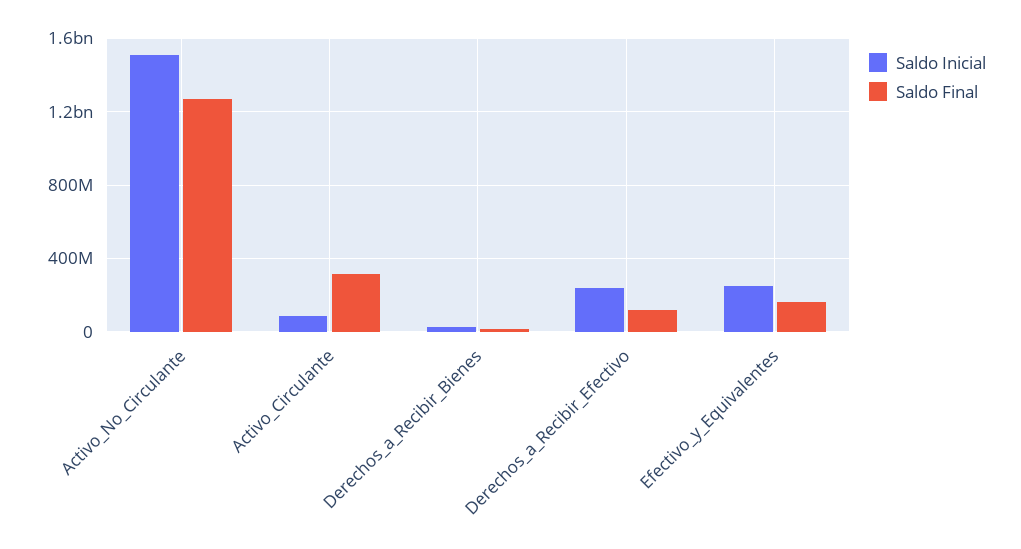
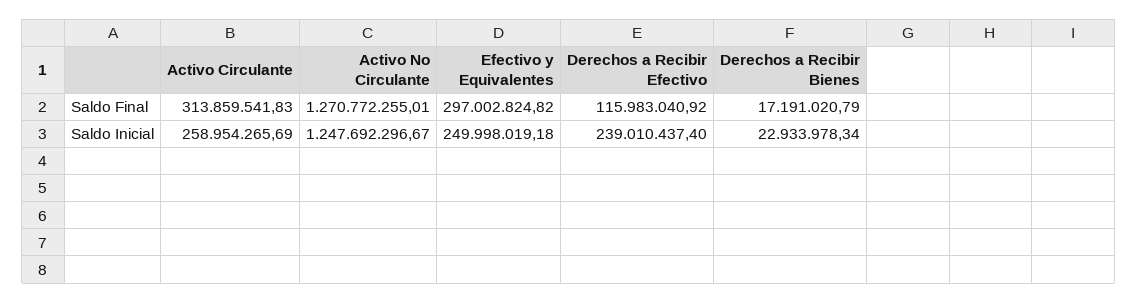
  {
    "Saldo Inicial": {
-     "Activo_No_Circulante": 1500000000,
+     "Activo_No_Circulante": 1247692296.67,
-     "Activo_Circulante": 100000000,
+     "Activo_Circulante": 258954265.69,
      "Derechos_a_Recibir_Bienes": 22933978.34,
      "Derechos_a_Recibir_Efectivo": 239010437.4,
      "Efectivo_y_Equivalentes": 249998019.18
    },
    "Saldo Final": {
      "Activo_No_Circulante": 1270772255.01,
      "Activo_Circulante": 313859541.83,
      "Derechos_a_Recibir_Bienes": 17191020.79,
      "Derechos_a_Recibir_Efectivo": 115983040.92,
-     "Efectivo_y_Equivalentes": 150000000
+     "Efectivo_y_Equivalentes": 297002824.82
    }
  }

